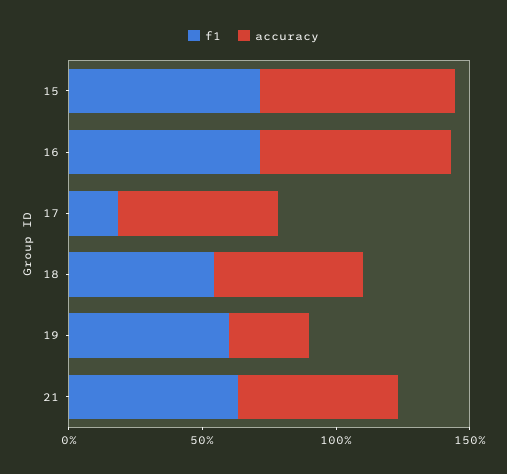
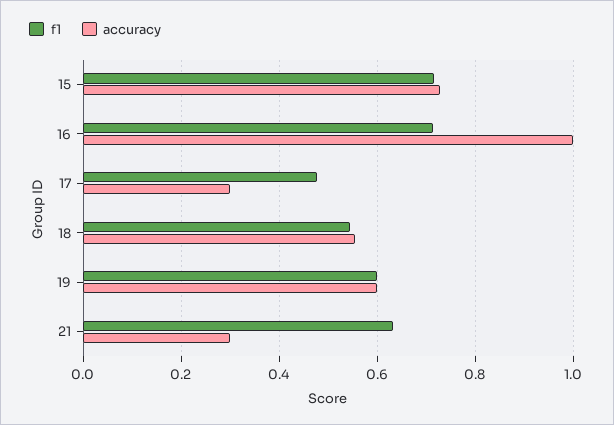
  {
    "f1": {
      "15": 0.72,
      "16": 0.72,
-     "17": 0.2,
+     "17": 0.48,
      "18": 0.54,
      "19": 0.6,
      "21": 0.64
    },
    "accuracy": {
      "15": 0.72,
-     "16": 0.7,
+     "16": 1,
-     "17": 0.6,
+     "17": 0.3,
      "18": 0.56,
-     "19": 0.3,
+     "19": 0.6,
-     "21": 0.6
+     "21": 0.3
    }
  }

